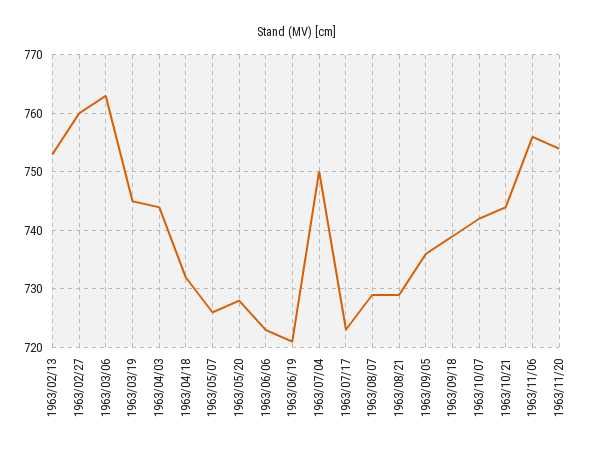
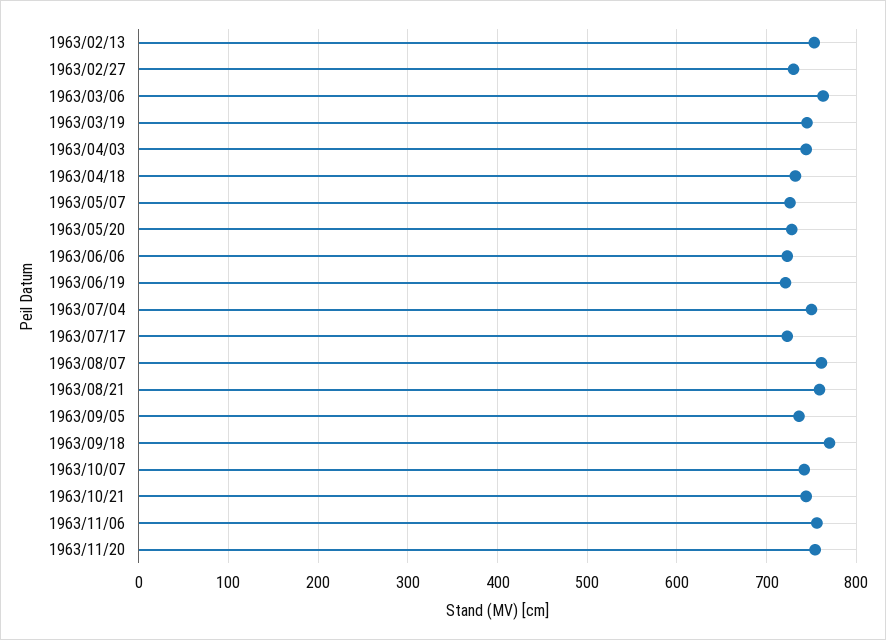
  {
    "1963/02/13": 755,
-   "1963/02/27": 760,
+   "1963/02/27": 730,
    "1963/03/06": 765,
    "1963/03/19": 745,
    "1963/04/03": 745,
    "1963/04/18": 730,
    "1963/05/07": 725,
    "1963/05/20": 730,
    "1963/06/06": 725,
    "1963/06/19": 720,
    "1963/07/04": 750,
    "1963/07/17": 725,
-   "1963/08/07": 730,
+   "1963/08/07": 760,
-   "1963/08/21": 730,
+   "1963/08/21": 760,
    "1963/09/05": 735,
-   "1963/09/18": 740,
+   "1963/09/18": 770,
    "1963/10/07": 740,
    "1963/10/21": 745,
    "1963/11/06": 755,
    "1963/11/20": 755
  }

